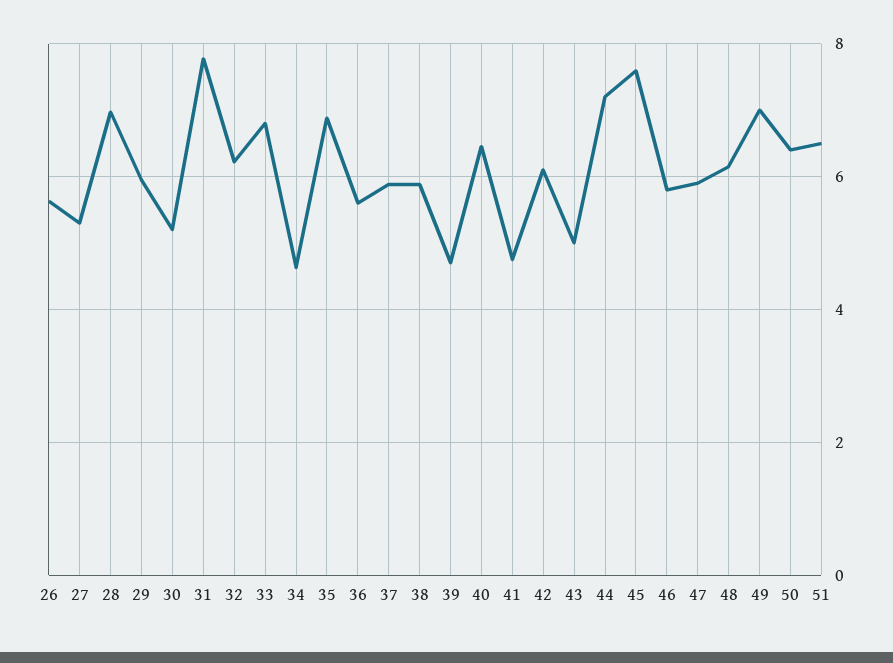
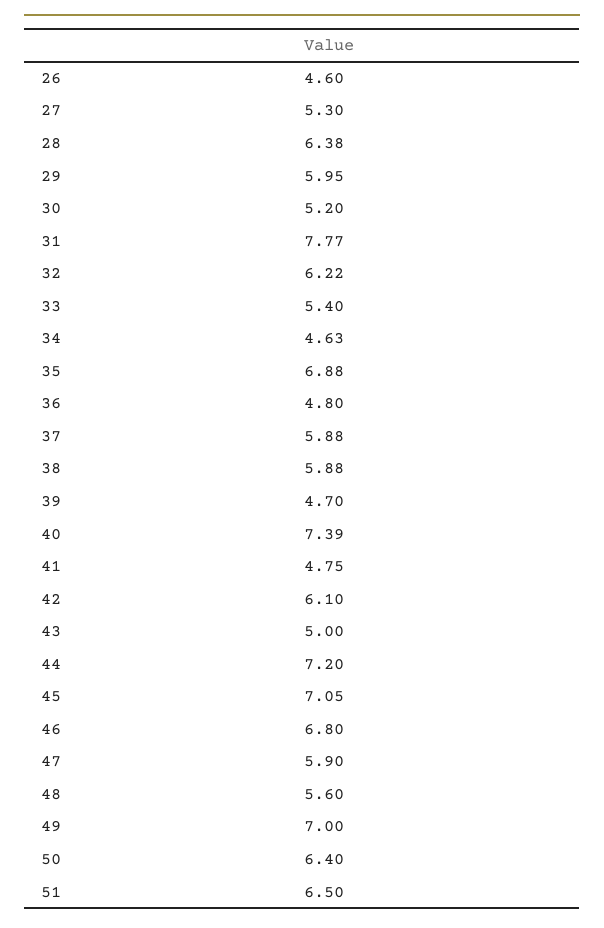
  {
-   "26": 5.6,
+   "26": 4.6,
    "27": 5.3,
-   "28": 7,
+   "28": 6.38,
    "29": 5.95,
    "30": 5.2,
    "31": 7.77,
    "32": 6.22,
-   "33": 6.8,
+   "33": 5.4,
    "34": 4.63,
    "35": 6.88,
-   "36": 5.6,
+   "36": 4.8,
    "37": 5.88,
    "38": 5.88,
    "39": 4.7,
-   "40": 6.4,
+   "40": 7.39,
    "41": 4.75,
    "42": 6.1,
    "43": 5,
    "44": 7.2,
-   "45": 7.6,
+   "45": 7.05,
-   "46": 5.8,
+   "46": 6.8,
    "47": 5.9,
-   "48": 6.2,
+   "48": 5.6,
    "49": 7,
    "50": 6.4,
    "51": 6.5
  }

